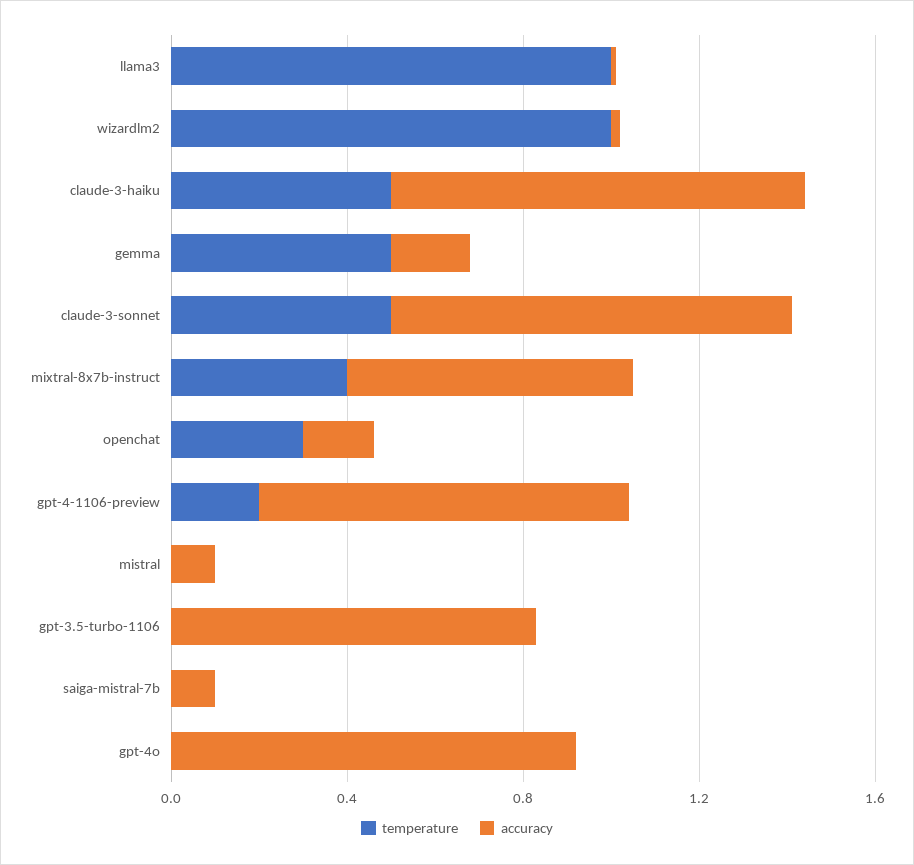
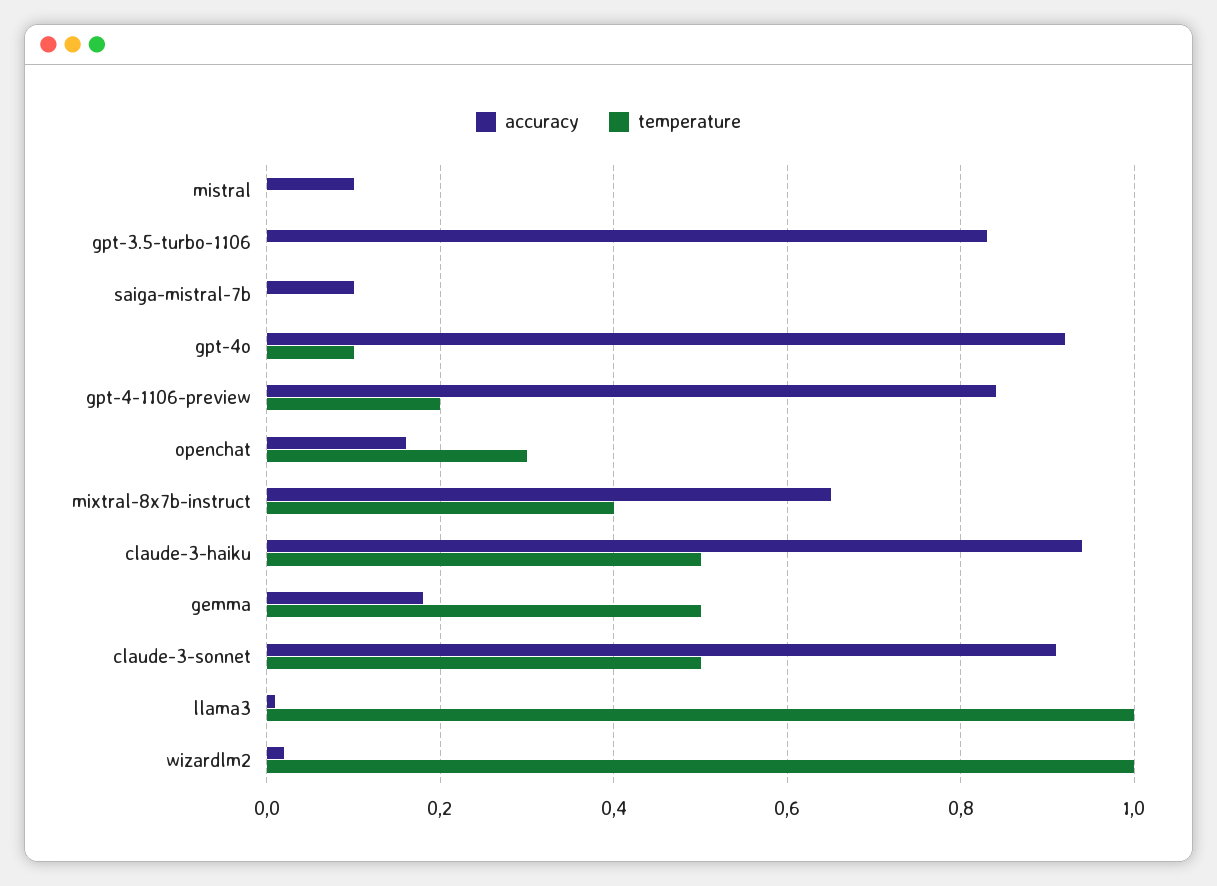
  {
    "temperature": {
      "llama3": 1,
      "wizardlm2": 1,
      "claude-3-haiku": 0.5,
      "gemma": 0.5,
      "claude-3-sonnet": 0.5,
      "mixtral-8x7b-instruct": 0.4,
      "openchat": 0.3,
      "gpt-4-1106-preview": 0.2,
      "mistral": 0,
      "gpt-3.5-turbo-1106": 0,
      "saiga-mistral-7b": 0,
-     "gpt-4o": 0
+     "gpt-4o": 0.1
    },
    "accuracy": {
      "llama3": 0,
      "wizardlm2": 0,
      "claude-3-haiku": 0.95,
      "gemma": 0.2,
      "claude-3-sonnet": 0.9,
      "mixtral-8x7b-instruct": 0.65,
      "openchat": 0.15,
      "gpt-4-1106-preview": 0.85,
      "mistral": 0.1,
      "gpt-3.5-turbo-1106": 0.85,
      "saiga-mistral-7b": 0.1,
      "gpt-4o": 0.9
    }
  }

